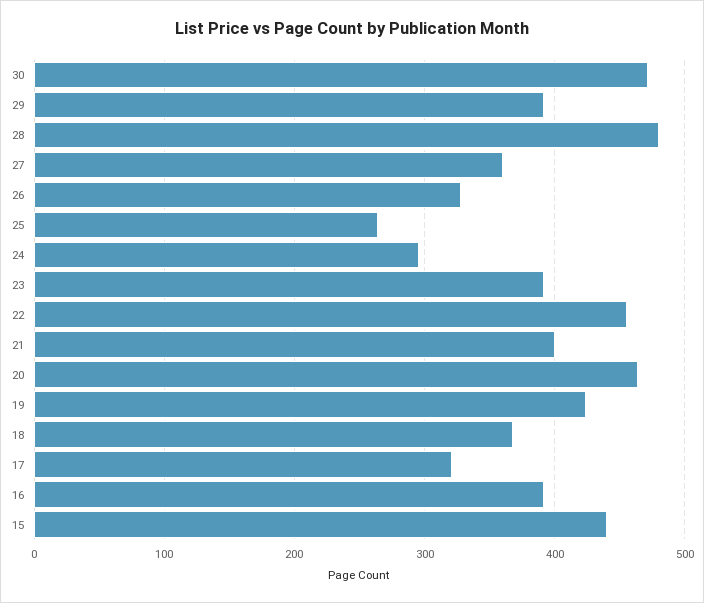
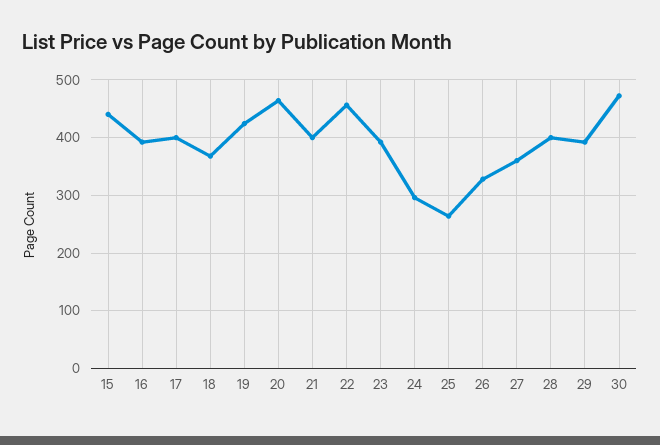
  {
    "30": 470,
    "29": 390,
-   "28": 480,
+   "28": 400,
    "27": 360,
    "26": 330,
    "25": 260,
    "24": 300,
    "23": 390,
    "22": 460,
    "21": 400,
    "20": 460,
    "19": 420,
    "18": 370,
-   "17": 320,
+   "17": 400,
    "16": 390,
    "15": 440
  }

